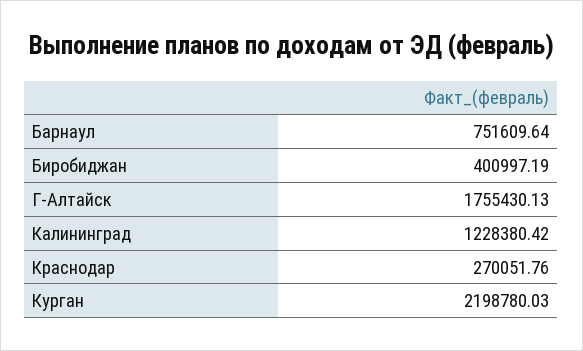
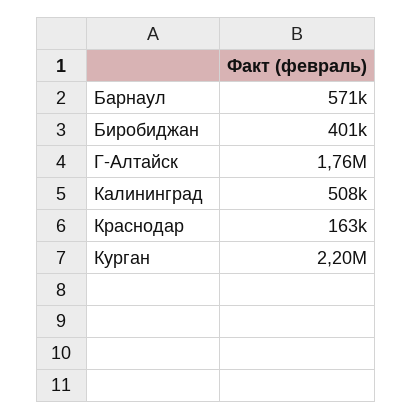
  {
-   "Барнаул": 751609.64,
+   "Барнаул": 571000,
    "Биробиджан": 400997.19,
    "Г-Алтайск": 1755430.13,
-   "Калининград": 1228380.42,
+   "Калининград": 508000,
-   "Краснодар": 270051.76,
+   "Краснодар": 163000,
    "Курган": 2198780.03
  }

